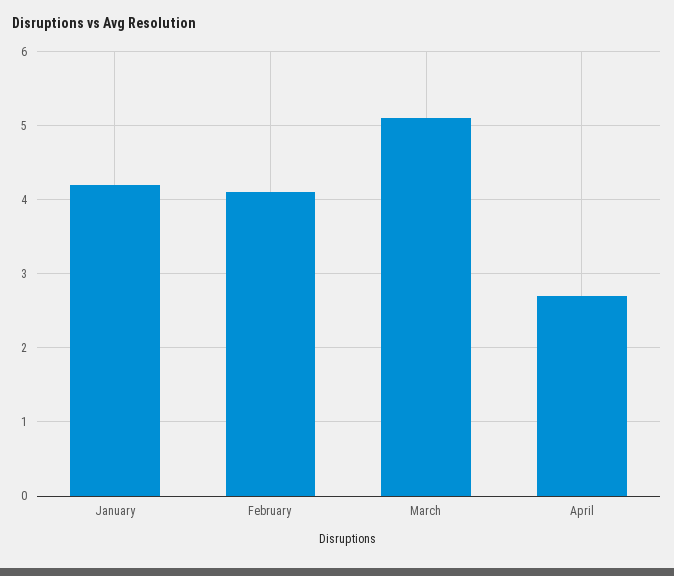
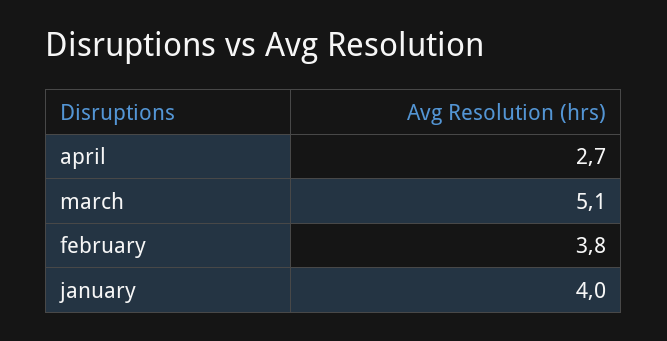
  {
-   "January": 4.2,
+   "January": 4,
-   "February": 4.1,
+   "February": 3.8,
    "March": 5.1,
    "April": 2.7
  }

